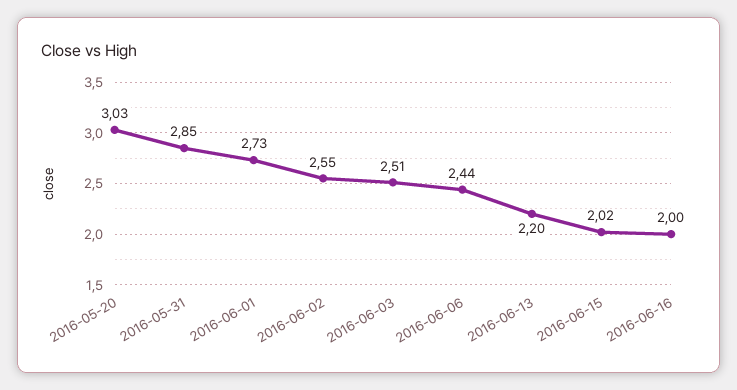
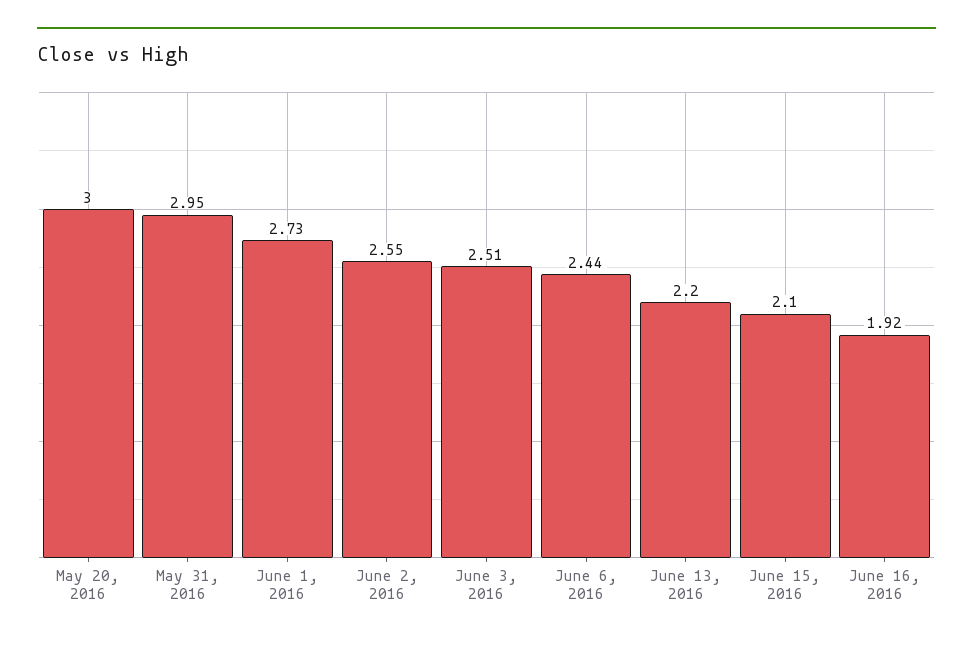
  {
-   "2016-05-20": 3.03,
+   "2016-05-20": 3,
-   "2016-05-31": 2.85,
+   "2016-05-31": 2.95,
    "2016-06-01": 2.73,
    "2016-06-02": 2.55,
    "2016-06-03": 2.51,
    "2016-06-06": 2.44,
    "2016-06-13": 2.2,
-   "2016-06-15": 2.02,
+   "2016-06-15": 2.1,
-   "2016-06-16": 2
+   "2016-06-16": 1.92
  }

